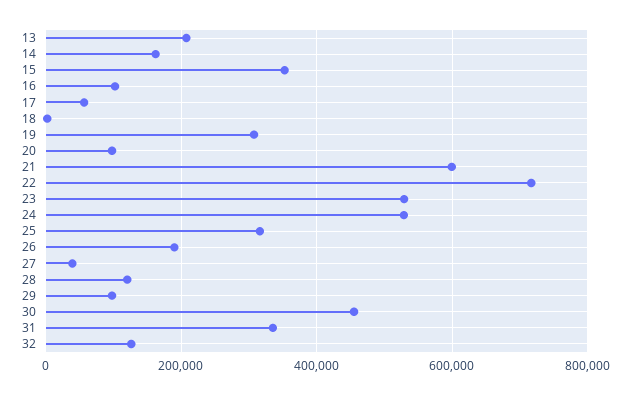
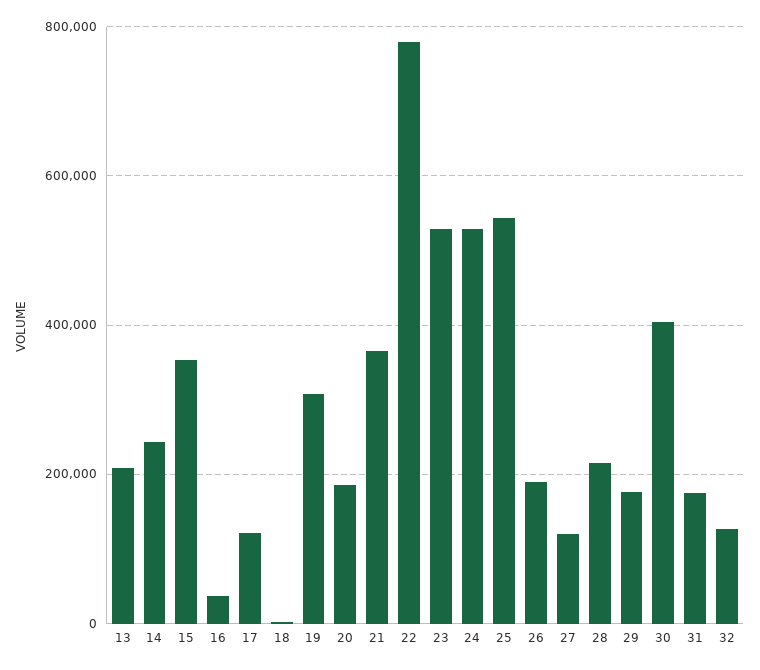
  {
    "13": 200000,
-   "14": 160000,
+   "14": 240000,
    "15": 360000,
-   "16": 100000,
+   "16": 40000,
-   "17": 60000,
+   "17": 120000,
    "18": 0,
    "19": 300000,
-   "20": 100000,
+   "20": 180000,
-   "21": 600000,
+   "21": 360000,
-   "22": 720000,
+   "22": 780000,
    "23": 520000,
    "24": 520000,
-   "25": 320000,
+   "25": 540000,
    "26": 180000,
-   "27": 40000,
+   "27": 120000,
-   "28": 120000,
+   "28": 220000,
-   "29": 100000,
+   "29": 180000,
-   "30": 460000,
+   "30": 400000,
-   "31": 340000,
+   "31": 180000,
    "32": 120000
  }

